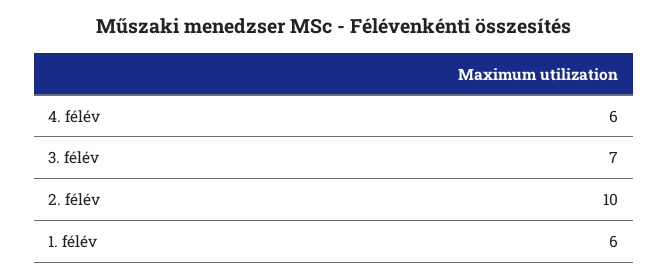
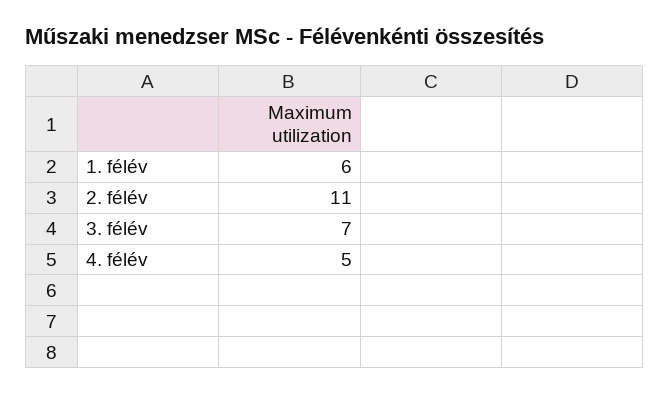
  {
-   "4. félév": 6,
+   "4. félév": 5,
    "3. félév": 7,
-   "2. félév": 10,
+   "2. félév": 11,
    "1. félév": 6
  }

